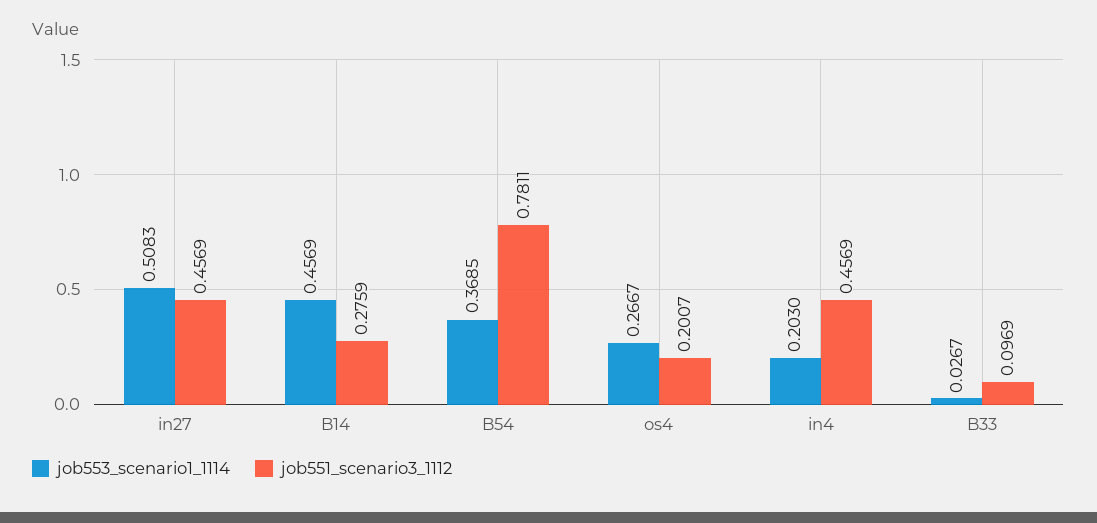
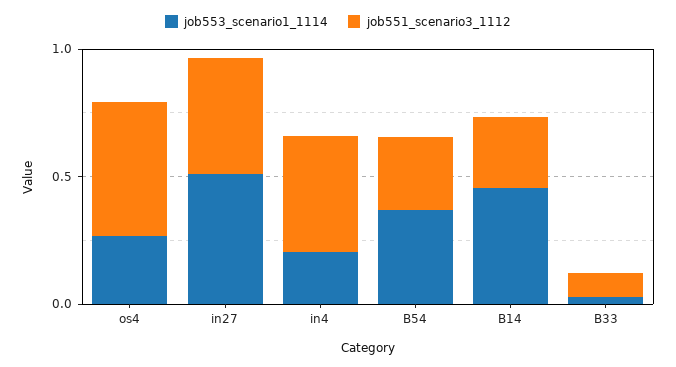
  {
    "job553_scenario1_1114": {
      "in27": 0.5083,
      "B14": 0.4569,
      "B54": 0.3685,
      "os4": 0.2667,
      "in4": 0.203,
      "B33": 0.0267
    },
    "job551_scenario3_1112": {
      "in27": 0.4569,
      "B14": 0.2759,
-     "B54": 0.7811,
+     "B54": 0.3,
-     "os4": 0.2007,
+     "os4": 0.5,
      "in4": 0.4569,
      "B33": 0.0969
    }
  }

